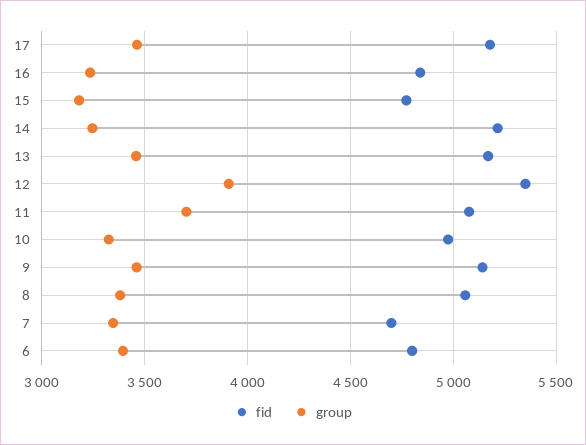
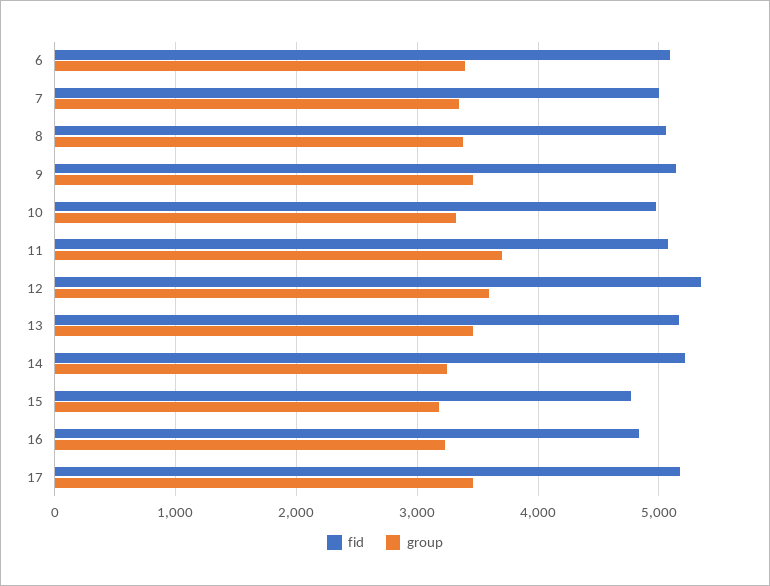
  {
    "fid": {
      "17": 5200,
      "16": 4850,
      "15": 4750,
      "14": 5200,
      "13": 5150,
      "12": 5350,
      "11": 5100,
      "10": 4950,
      "9": 5150,
      "8": 5050,
-     "7": 4700,
+     "7": 5000,
-     "6": 4800
+     "6": 5100
    },
    "group": {
      "17": 3450,
      "16": 3250,
      "15": 3200,
      "14": 3250,
      "13": 3450,
-     "12": 3900,
+     "12": 3600,
      "11": 3700,
      "10": 3350,
      "9": 3450,
      "8": 3400,
      "7": 3350,
      "6": 3400
    }
  }

